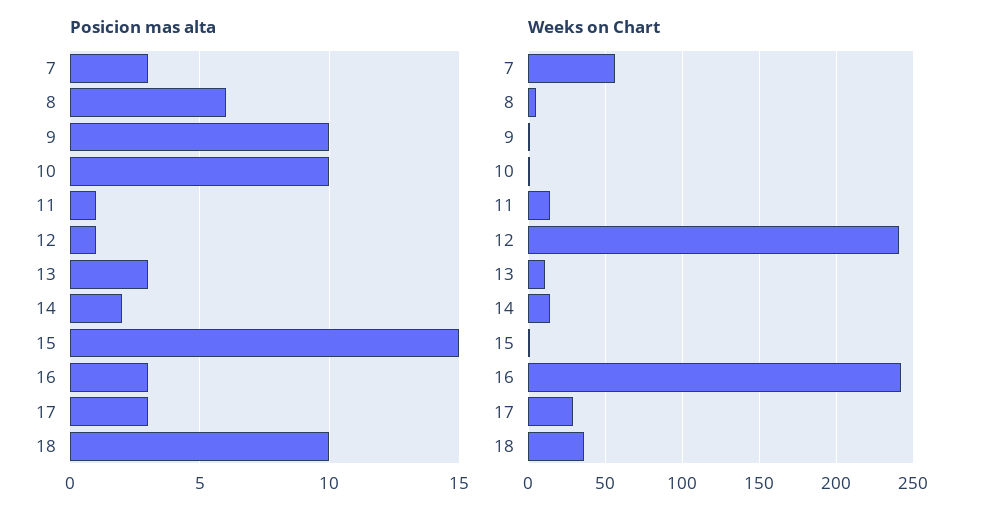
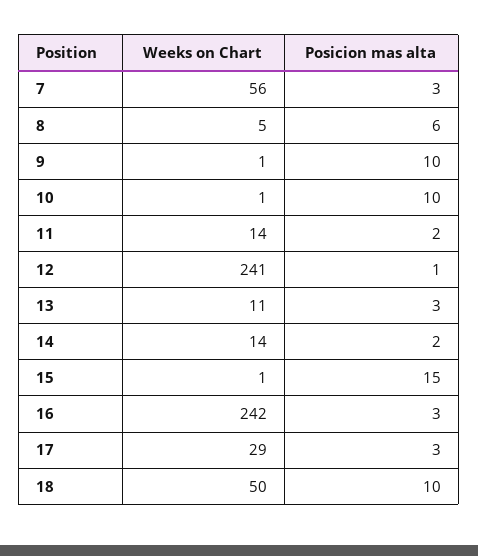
  {
    "Posicion mas alta": {
      "7": 3,
      "8": 6,
      "9": 10,
      "10": 10,
-     "11": 1,
+     "11": 2,
      "12": 1,
      "13": 3,
      "14": 2,
      "15": 15,
      "16": 3,
      "17": 3,
      "18": 10
    },
    "Weeks on Chart": {
      "7": 56,
      "8": 5,
      "9": 1,
      "10": 1,
      "11": 14,
      "12": 241,
      "13": 11,
      "14": 14,
      "15": 1,
      "16": 242,
      "17": 29,
-     "18": 35
+     "18": 50
    }
  }

